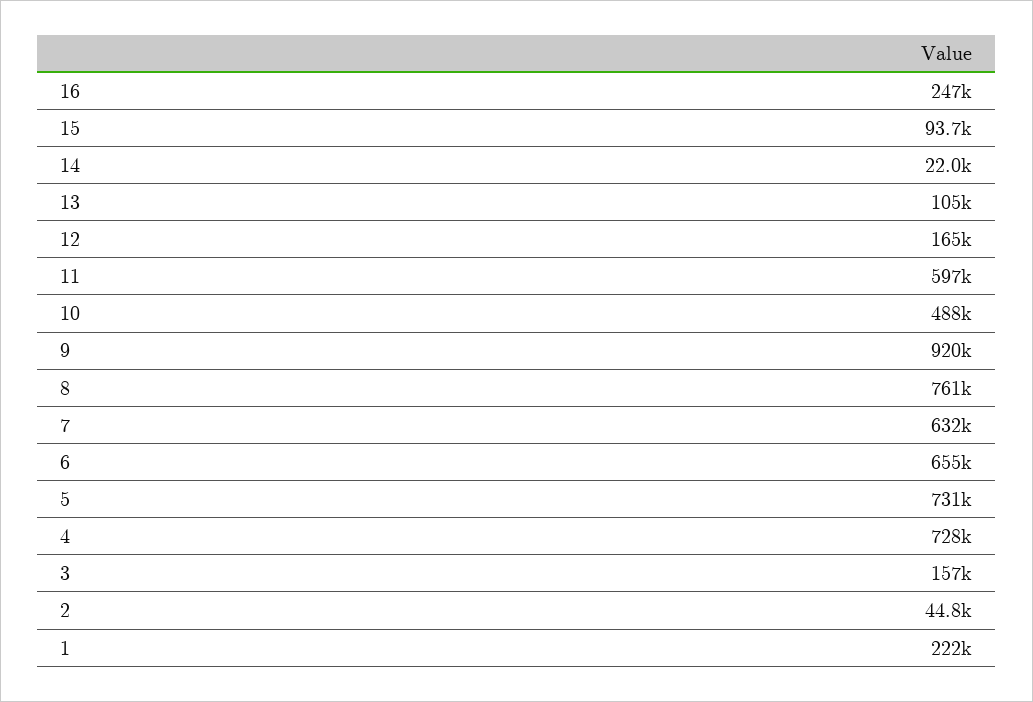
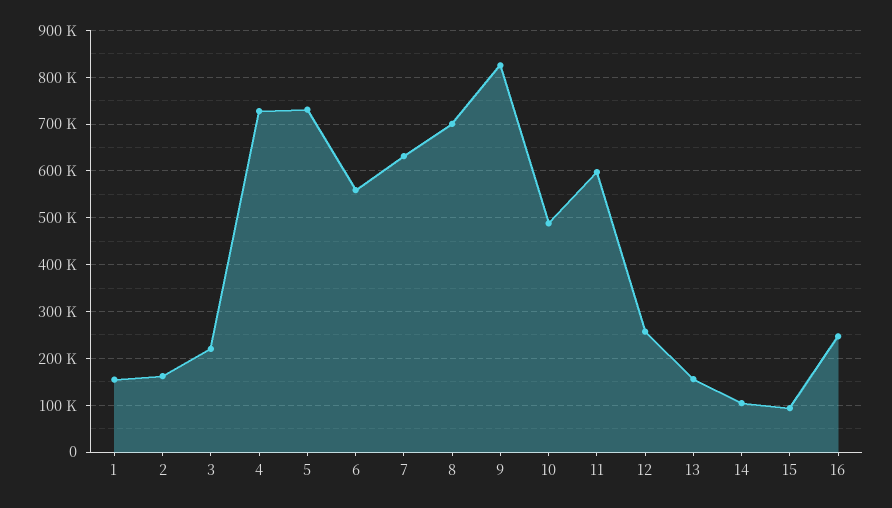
  {
    "16": 247000,
    "15": 93700,
-   "14": 22000,
+   "14": 100000,
-   "13": 105000,
+   "13": 160000,
-   "12": 165000,
+   "12": 260000,
    "11": 597000,
    "10": 488000,
-   "9": 920000,
+   "9": 820000,
-   "8": 761000,
+   "8": 700000,
    "7": 632000,
-   "6": 655000,
+   "6": 560000,
    "5": 731000,
    "4": 728000,
-   "3": 157000,
+   "3": 220000,
-   "2": 44800,
+   "2": 160000,
-   "1": 222000
+   "1": 160000
  }

